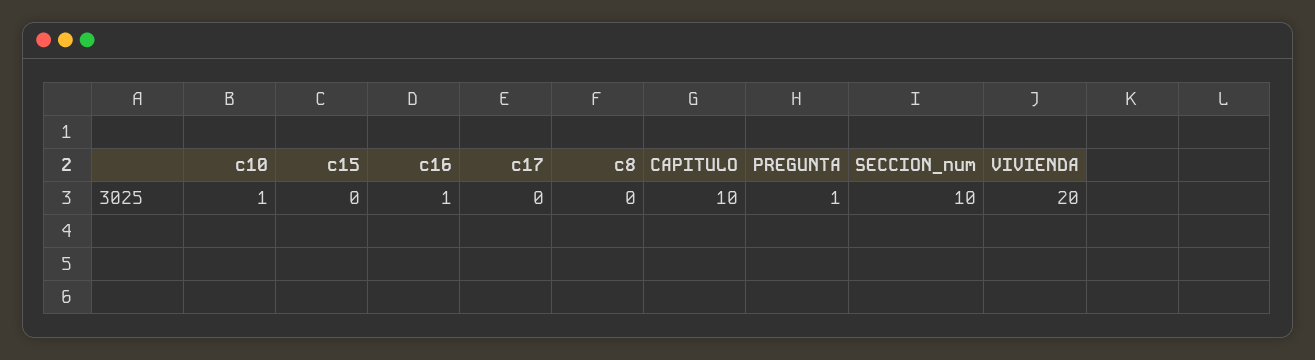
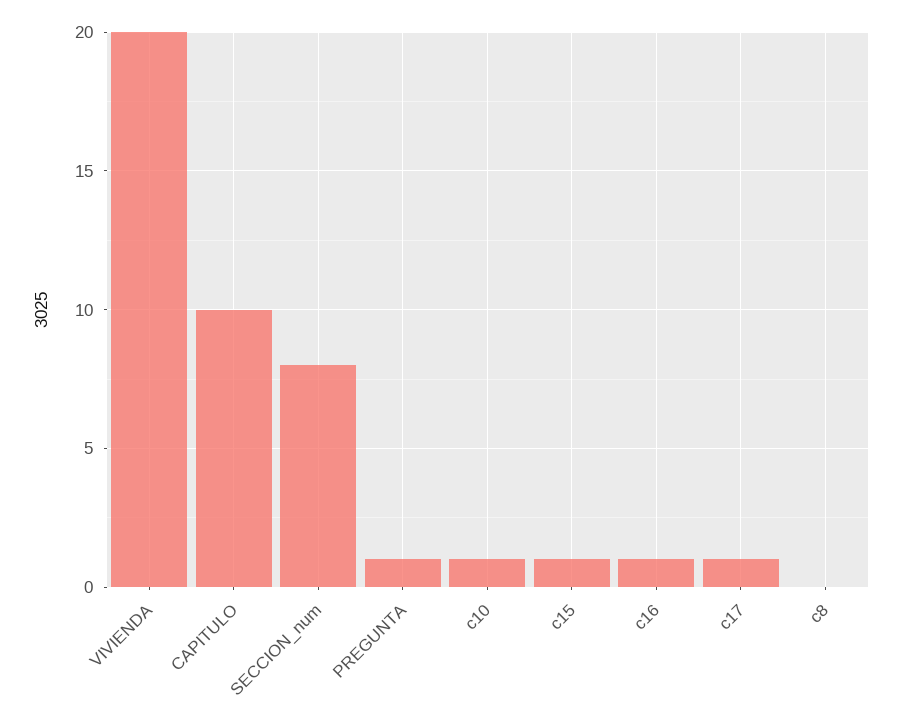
  {
    "c10": 1,
-   "c15": 0,
+   "c15": 1,
    "c16": 1,
-   "c17": 0,
+   "c17": 1,
    "c8": 0,
    "CAPITULO": 10,
    "PREGUNTA": 1,
-   "SECCION_num": 10,
+   "SECCION_num": 8,
    "VIVIENDA": 20
  }

